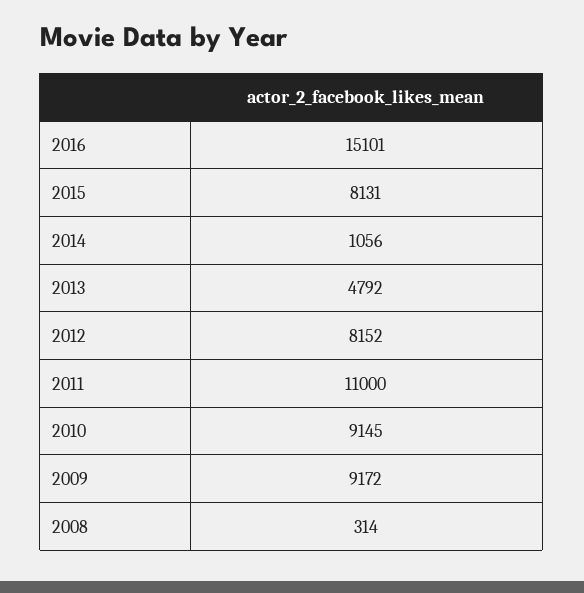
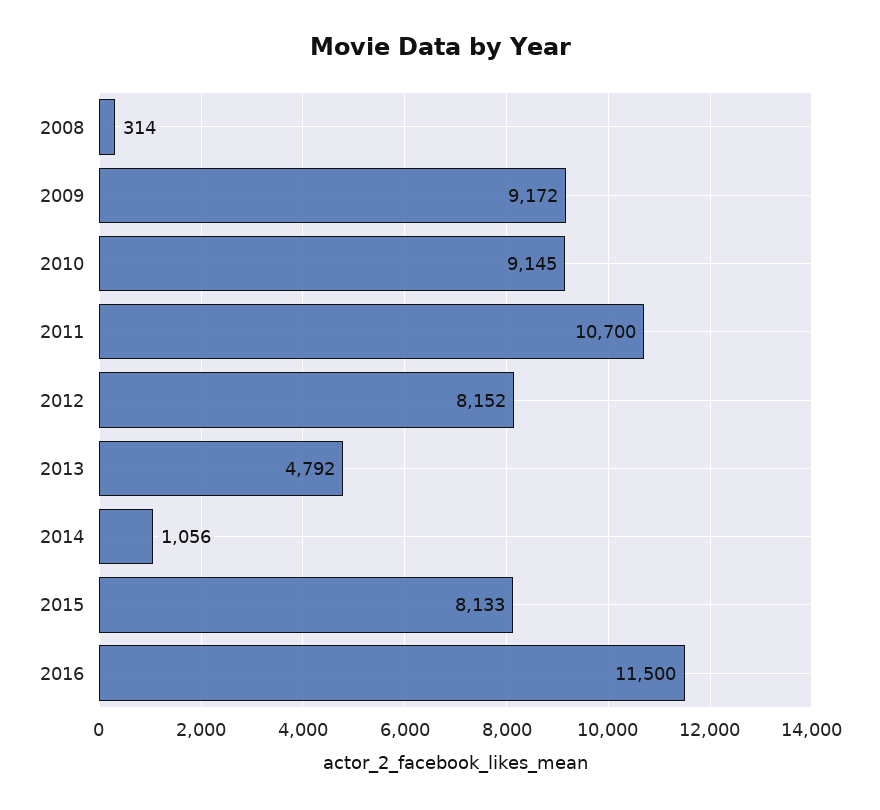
  {
-   "2016": 15101,
+   "2016": 11500,
-   "2015": 8131,
+   "2015": 8133,
    "2014": 1056,
    "2013": 4792,
    "2012": 8152,
-   "2011": 11000,
+   "2011": 10700,
    "2010": 9145,
    "2009": 9172,
    "2008": 314
  }

